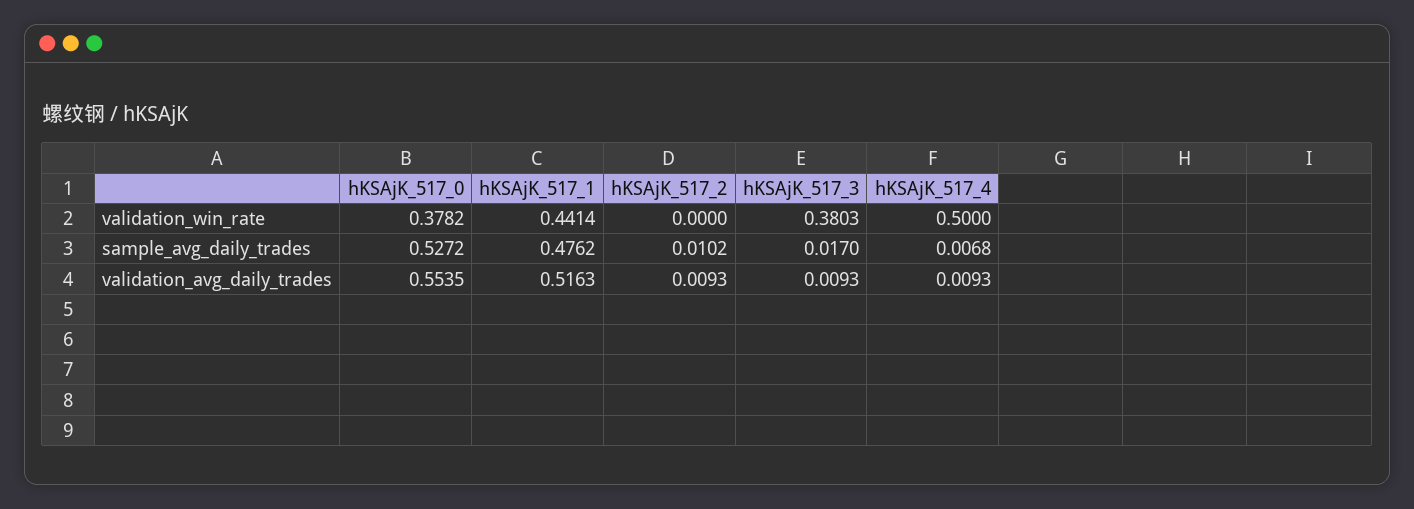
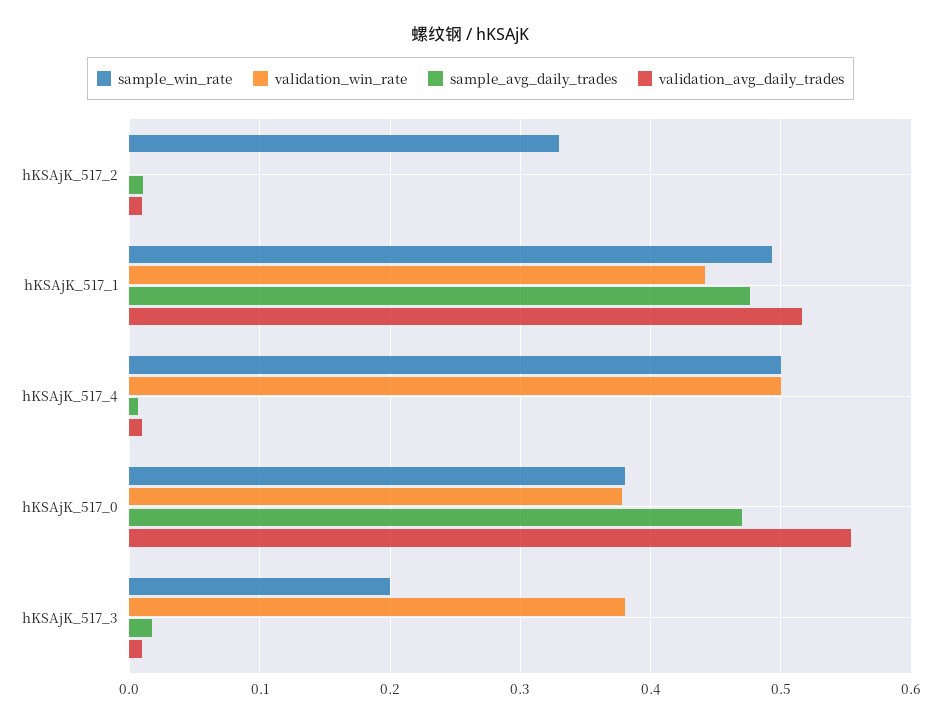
  {
    "validation_win_rate": {
      "hKSAjK_517_0": 0.3782,
      "hKSAjK_517_1": 0.4414,
      "hKSAjK_517_2": 0,
      "hKSAjK_517_3": 0.3803,
      "hKSAjK_517_4": 0.5
    },
    "sample_avg_daily_trades": {
-     "hKSAjK_517_0": 0.5272,
+     "hKSAjK_517_0": 0.47,
      "hKSAjK_517_1": 0.4762,
      "hKSAjK_517_2": 0.0102,
      "hKSAjK_517_3": 0.017,
      "hKSAjK_517_4": 0.0068
    },
    "validation_avg_daily_trades": {
      "hKSAjK_517_0": 0.5535,
      "hKSAjK_517_1": 0.5163,
      "hKSAjK_517_2": 0.0093,
      "hKSAjK_517_3": 0.0093,
      "hKSAjK_517_4": 0.0093
-   }
+   },
+   "sample_win_rate": {
+     "hKSAjK_517_2": 0.33,
+     "hKSAjK_517_1": 0.49,
+     "hKSAjK_517_4": 0.5,
+     "hKSAjK_517_0": 0.38,
+     "hKSAjK_517_3": 0.2
+   }
  }

